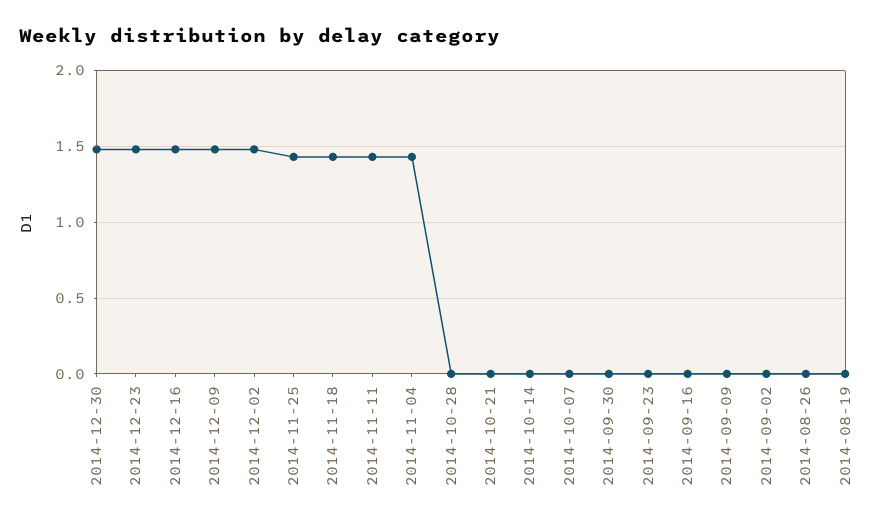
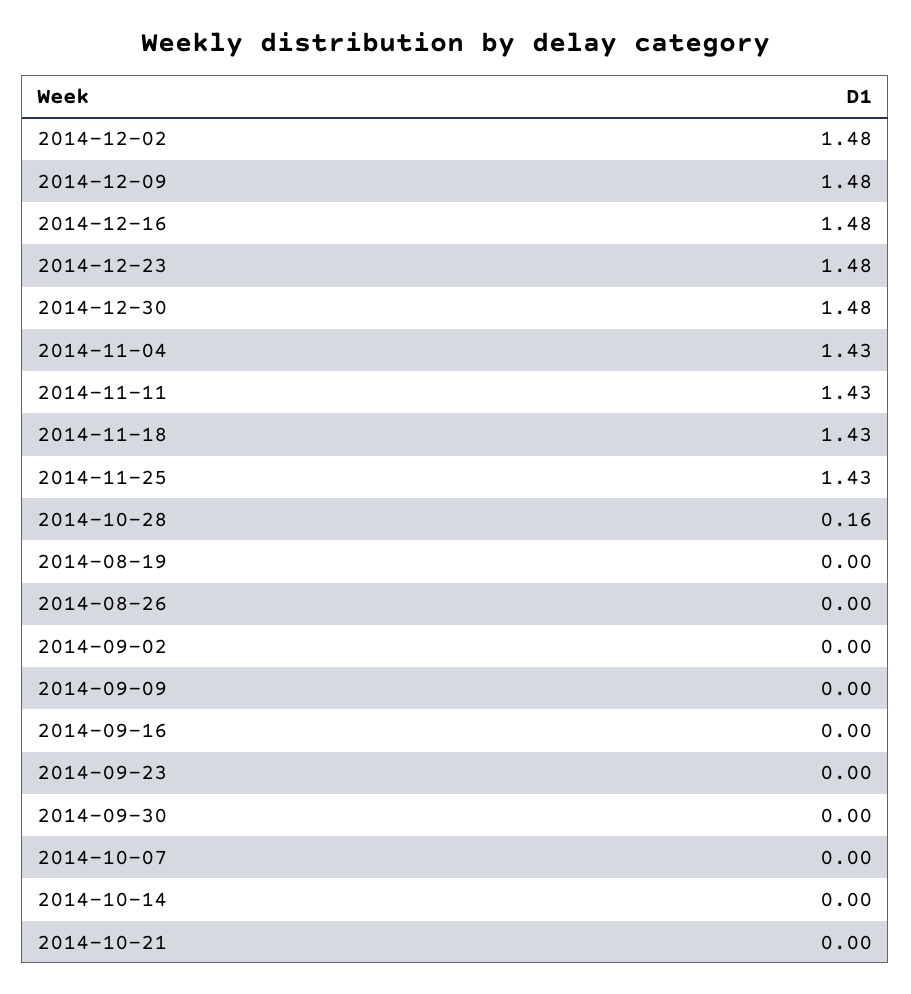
  {
    "2014-12-30": 1.48,
    "2014-12-23": 1.48,
    "2014-12-16": 1.48,
    "2014-12-09": 1.48,
    "2014-12-02": 1.48,
    "2014-11-25": 1.43,
    "2014-11-18": 1.43,
    "2014-11-11": 1.43,
    "2014-11-04": 1.43,
-   "2014-10-28": 0,
+   "2014-10-28": 0.16,
    "2014-10-21": 0,
    "2014-10-14": 0,
    "2014-10-07": 0,
    "2014-09-30": 0,
    "2014-09-23": 0,
    "2014-09-16": 0,
    "2014-09-09": 0,
    "2014-09-02": 0,
    "2014-08-26": 0,
    "2014-08-19": 0
  }

